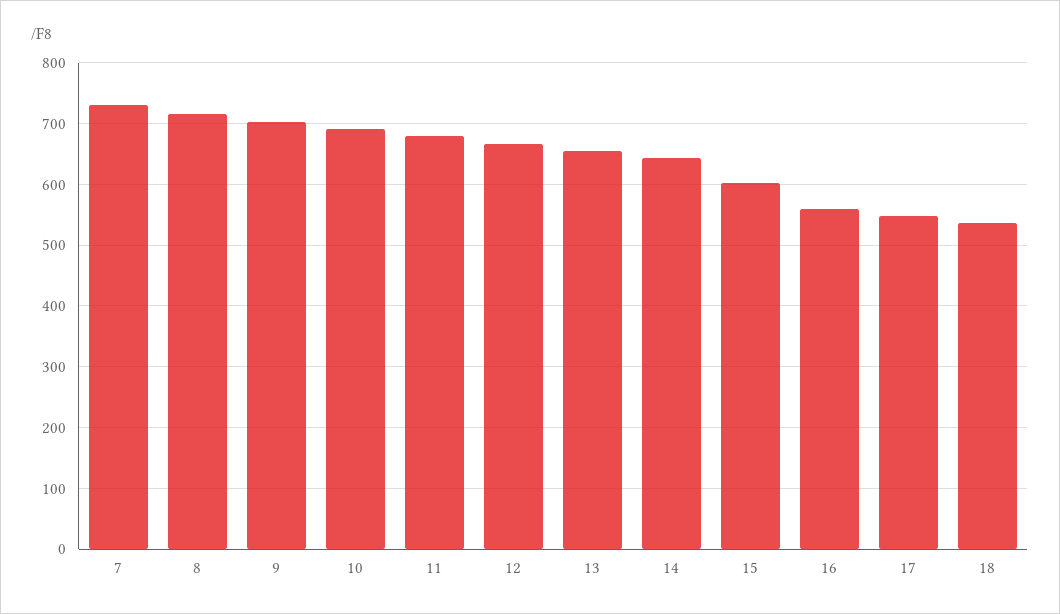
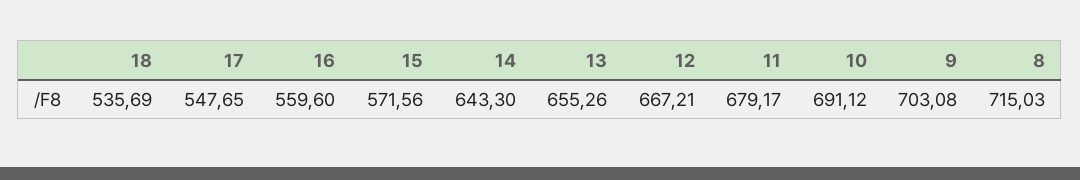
  {
-   "7": 730,
    "8": 715.03,
    "9": 703.08,
    "10": 691.12,
    "11": 679.17,
    "12": 667.21,
    "13": 655.26,
    "14": 643.3,
-   "15": 600,
+   "15": 571.56,
    "16": 559.6,
    "17": 547.65,
    "18": 535.69
  }

